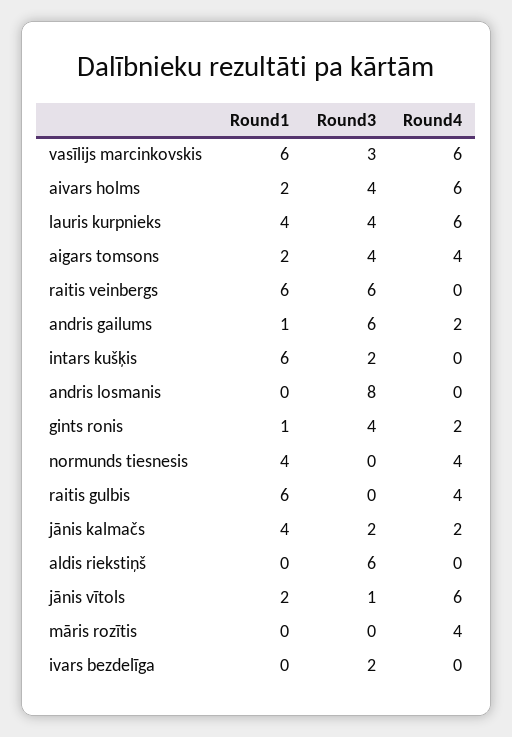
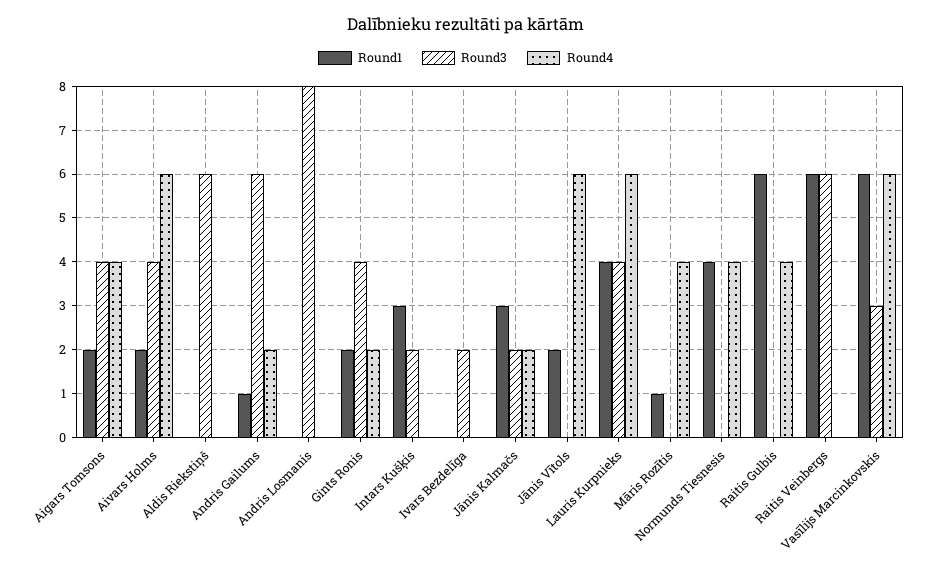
  {
    "Round1": {
      "vasīlijs marcinkovskis": 6,
      "aivars holms": 2,
      "lauris kurpnieks": 4,
      "aigars tomsons": 2,
      "raitis veinbergs": 6,
      "andris gailums": 1,
-     "intars kušķis": 6,
+     "intars kušķis": 3,
      "andris losmanis": 0,
-     "gints ronis": 1,
+     "gints ronis": 2,
      "normunds tiesnesis": 4,
      "raitis gulbis": 6,
-     "jānis kalmačs": 4,
+     "jānis kalmačs": 3,
      "aldis riekstiņš": 0,
      "jānis vītols": 2,
-     "māris rozītis": 0,
+     "māris rozītis": 1,
      "ivars bezdelīga": 0
    },
    "Round3": {
      "vasīlijs marcinkovskis": 3,
      "aivars holms": 4,
      "lauris kurpnieks": 4,
      "aigars tomsons": 4,
      "raitis veinbergs": 6,
      "andris gailums": 6,
      "intars kušķis": 2,
      "andris losmanis": 8,
      "gints ronis": 4,
      "normunds tiesnesis": 0,
      "raitis gulbis": 0,
      "jānis kalmačs": 2,
      "aldis riekstiņš": 6,
-     "jānis vītols": 1,
+     "jānis vītols": 0,
      "māris rozītis": 0,
      "ivars bezdelīga": 2
    },
    "Round4": {
      "vasīlijs marcinkovskis": 6,
      "aivars holms": 6,
      "lauris kurpnieks": 6,
      "aigars tomsons": 4,
      "raitis veinbergs": 0,
      "andris gailums": 2,
      "intars kušķis": 0,
      "andris losmanis": 0,
      "gints ronis": 2,
      "normunds tiesnesis": 4,
      "raitis gulbis": 4,
      "jānis kalmačs": 2,
      "aldis riekstiņš": 0,
      "jānis vītols": 6,
      "māris rozītis": 4,
      "ivars bezdelīga": 0
    }
  }

